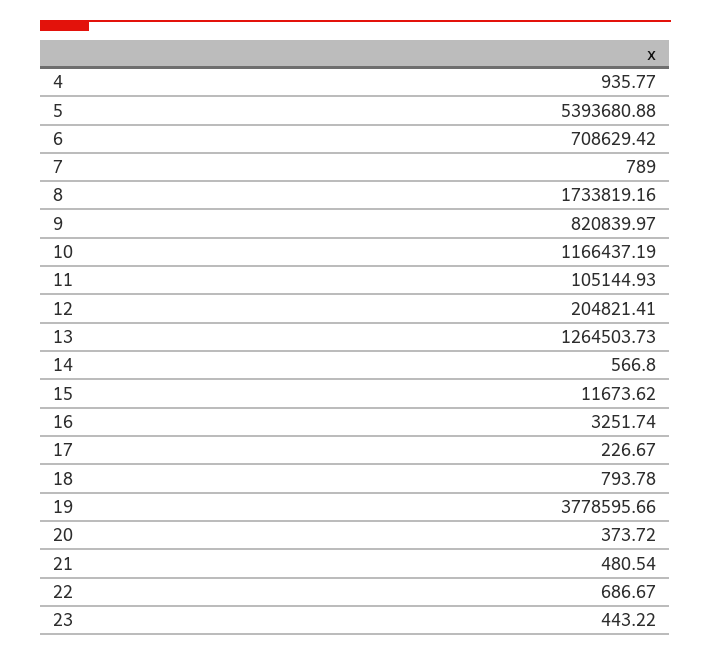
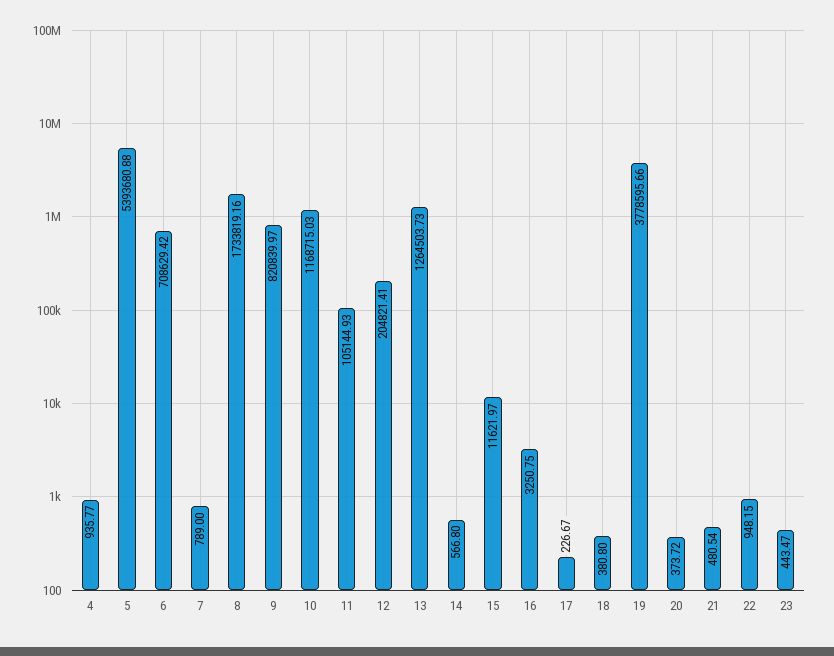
  {
    "4": 935.77,
    "5": 5393680.88,
    "6": 708629.42,
    "7": 789,
    "8": 1733819.16,
    "9": 820839.97,
-   "10": 1166437.19,
+   "10": 1168715.03,
    "11": 105144.93,
    "12": 204821.41,
    "13": 1264503.73,
    "14": 566.8,
-   "15": 11673.62,
+   "15": 11621.97,
-   "16": 3251.74,
+   "16": 3250.75,
    "17": 226.67,
-   "18": 793.78,
+   "18": 380.8,
    "19": 3778595.66,
    "20": 373.72,
    "21": 480.54,
-   "22": 686.67,
+   "22": 948.15,
-   "23": 443.22
+   "23": 443.47
  }

